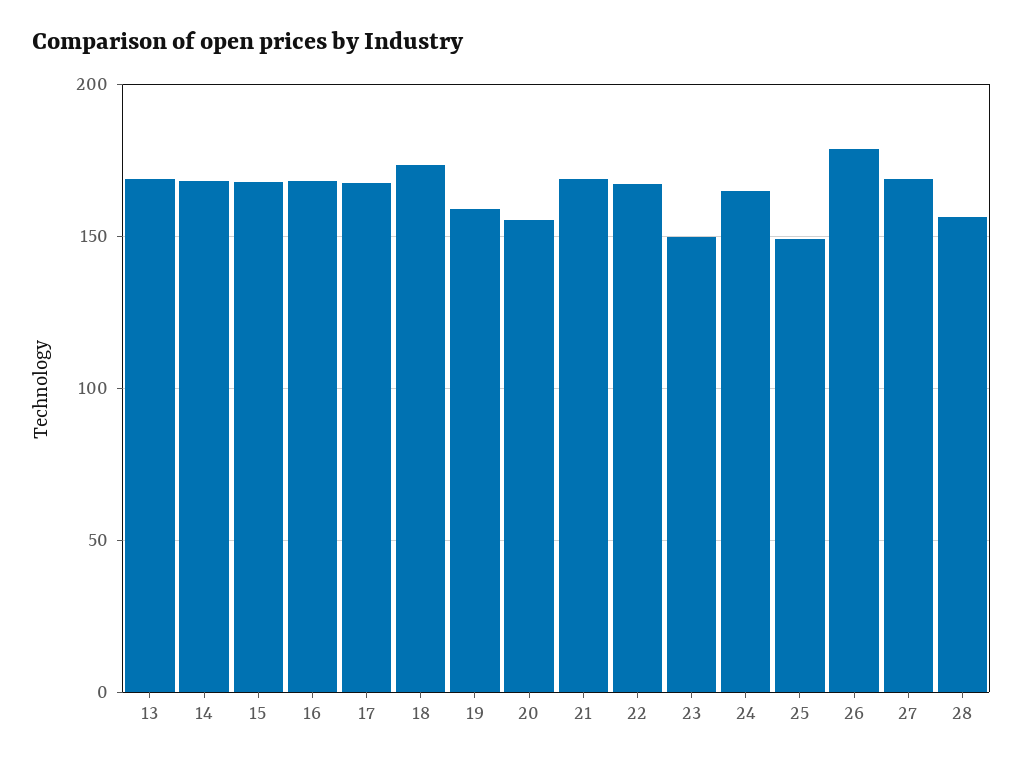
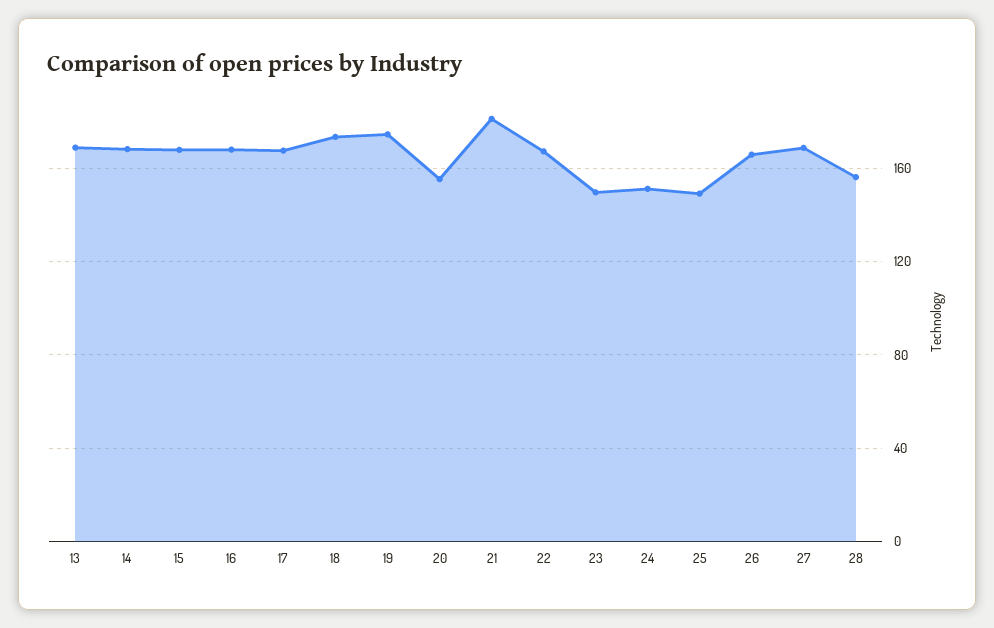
  {
    "13": 170,
    "14": 170,
    "15": 170,
    "16": 170,
    "17": 170,
    "18": 175,
-   "19": 160,
+   "19": 175,
    "20": 155,
-   "21": 170,
+   "21": 180,
    "22": 165,
    "23": 150,
-   "24": 165,
+   "24": 150,
    "25": 150,
-   "26": 180,
+   "26": 165,
    "27": 170,
    "28": 155
  }

